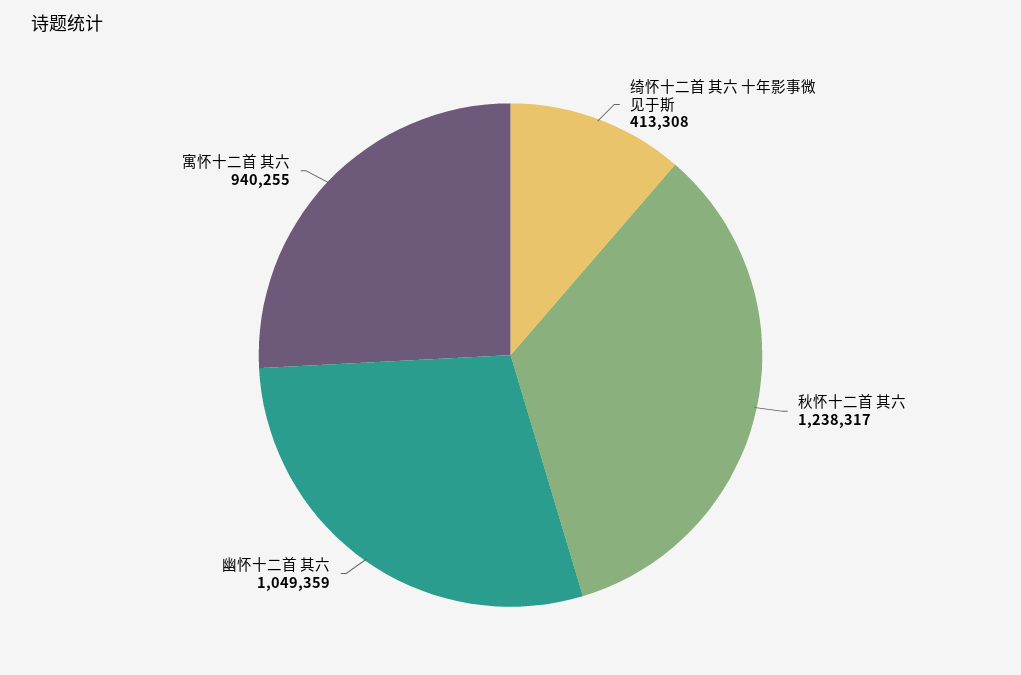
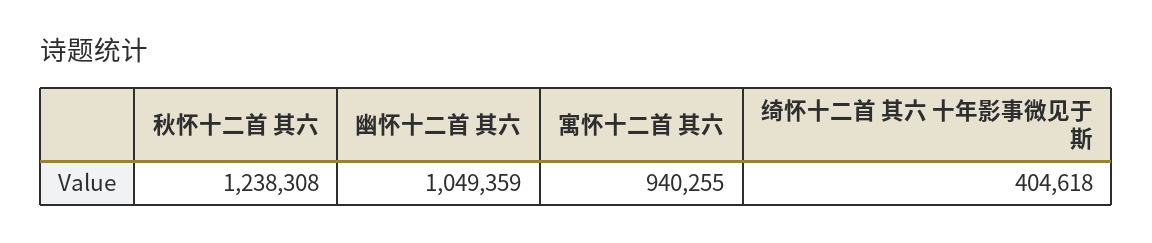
  {
-   "绮怀十二首 其六 十年影事微见于斯": 413308,
+   "绮怀十二首 其六 十年影事微见于斯": 404618,
-   "秋怀十二首 其六": 1238317,
+   "秋怀十二首 其六": 1238308,
    "幽怀十二首 其六": 1049359,
    "寓怀十二首 其六": 940255
  }

